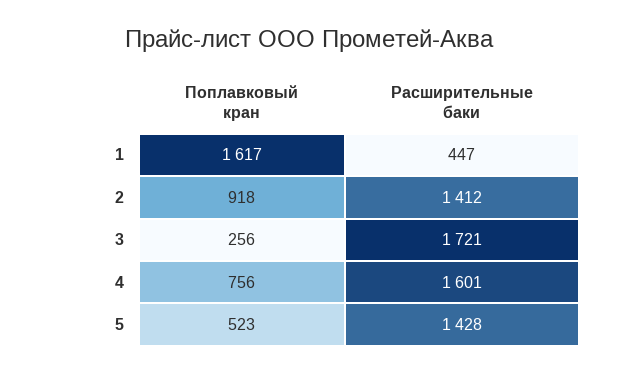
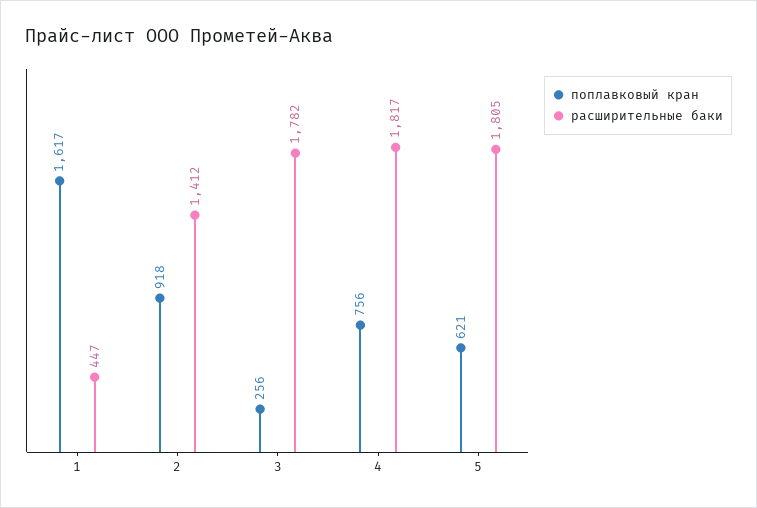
  {
    "Поплавковый кран": {
      "1": 1617,
      "2": 918,
      "3": 256,
      "4": 756,
-     "5": 523
+     "5": 621
    },
    "Расширительные баки": {
      "1": 447,
      "2": 1412,
-     "3": 1721,
+     "3": 1782,
-     "4": 1601,
+     "4": 1817,
-     "5": 1428
+     "5": 1805
    }
  }

